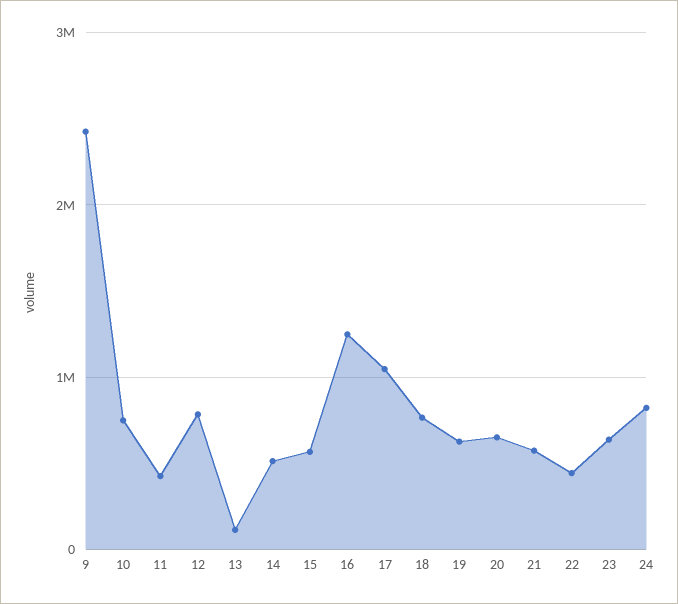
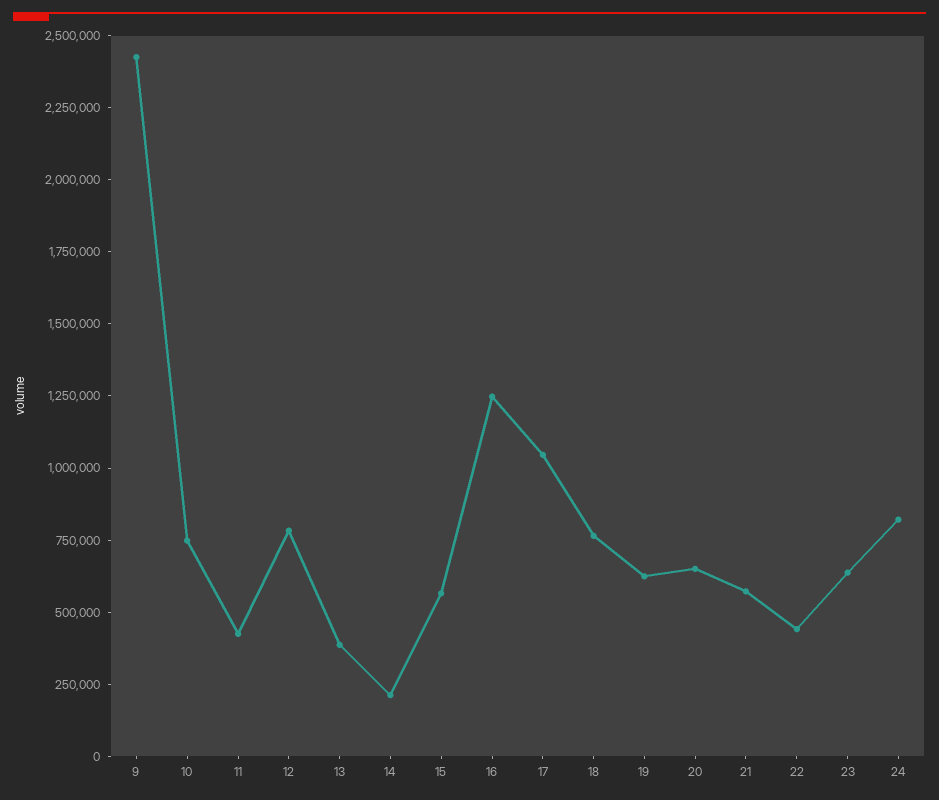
  {
    "9": 2450000,
    "10": 750000,
    "11": 400000,
    "12": 800000,
-   "13": 100000,
+   "13": 400000,
-   "14": 500000,
+   "14": 200000,
    "15": 550000,
    "16": 1250000,
    "17": 1050000,
    "18": 750000,
    "19": 600000,
    "20": 650000,
    "21": 550000,
    "22": 450000,
    "23": 650000,
    "24": 800000
  }

